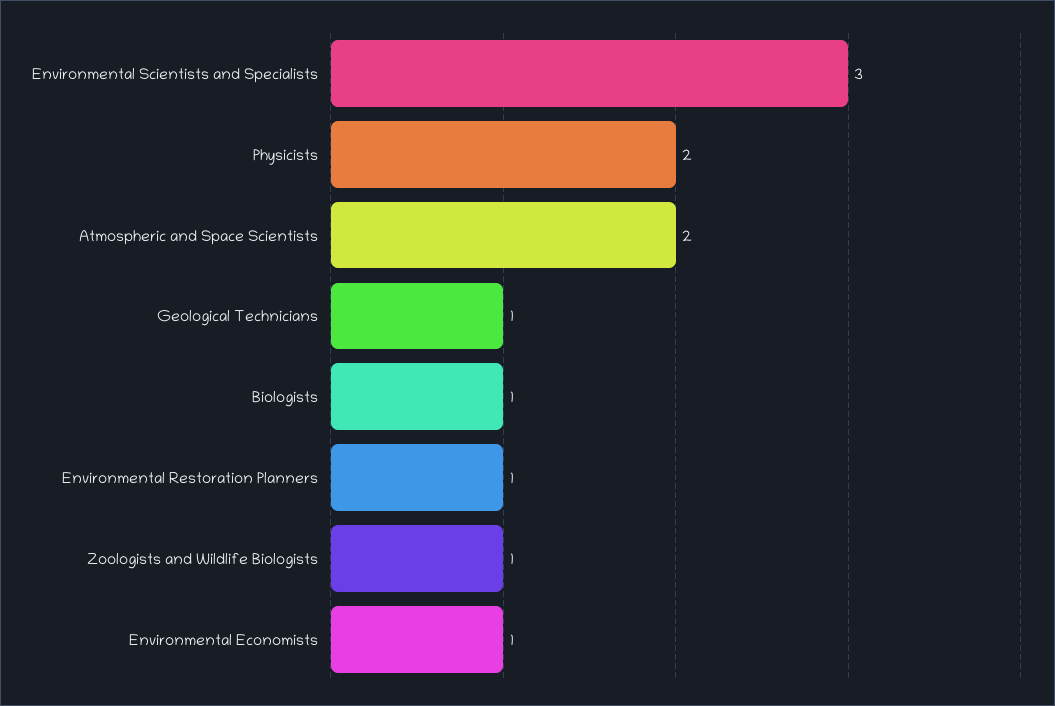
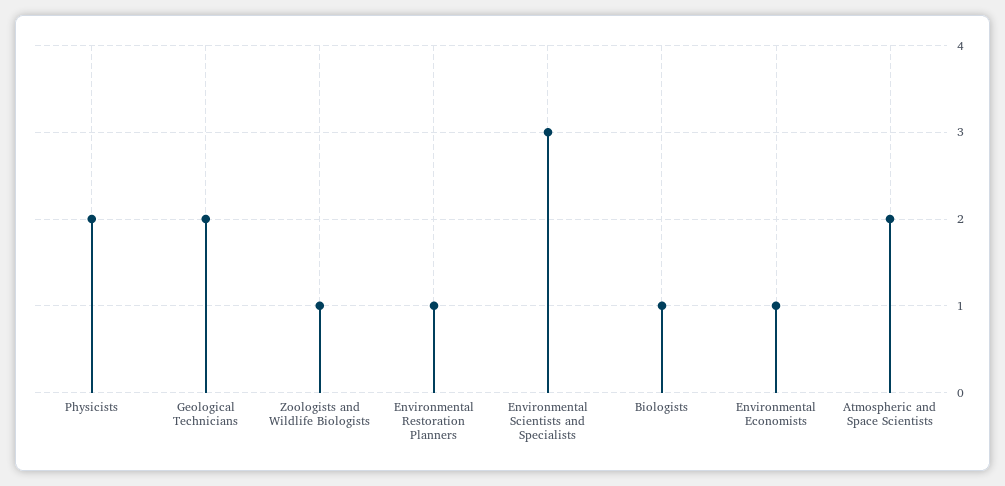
  {
    "Environmental Scientists and Specialists": 3,
    "Physicists": 2,
    "Atmospheric and Space Scientists": 2,
-   "Geological Technicians": 1,
+   "Geological Technicians": 2,
    "Biologists": 1,
    "Environmental Restoration Planners": 1,
    "Zoologists and Wildlife Biologists": 1,
    "Environmental Economists": 1
  }

